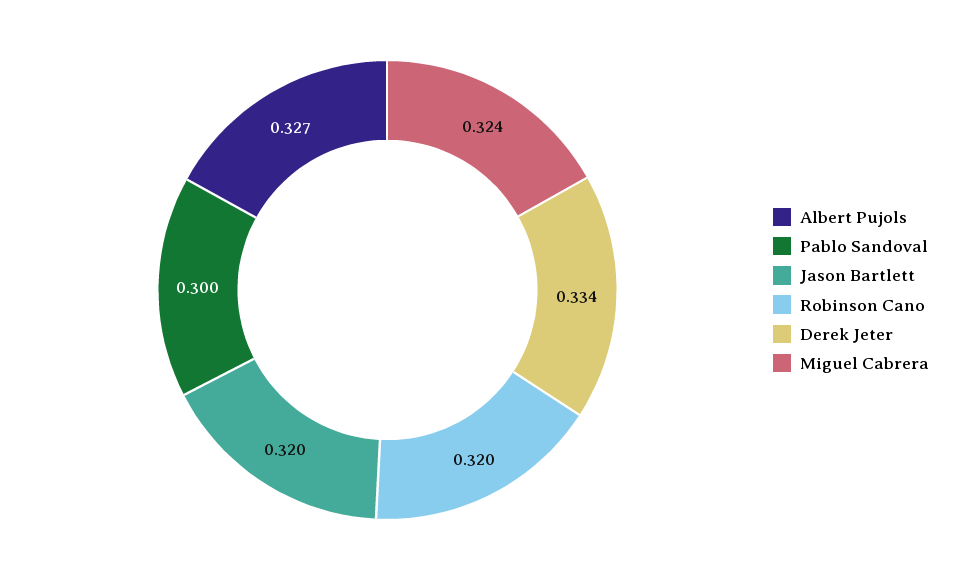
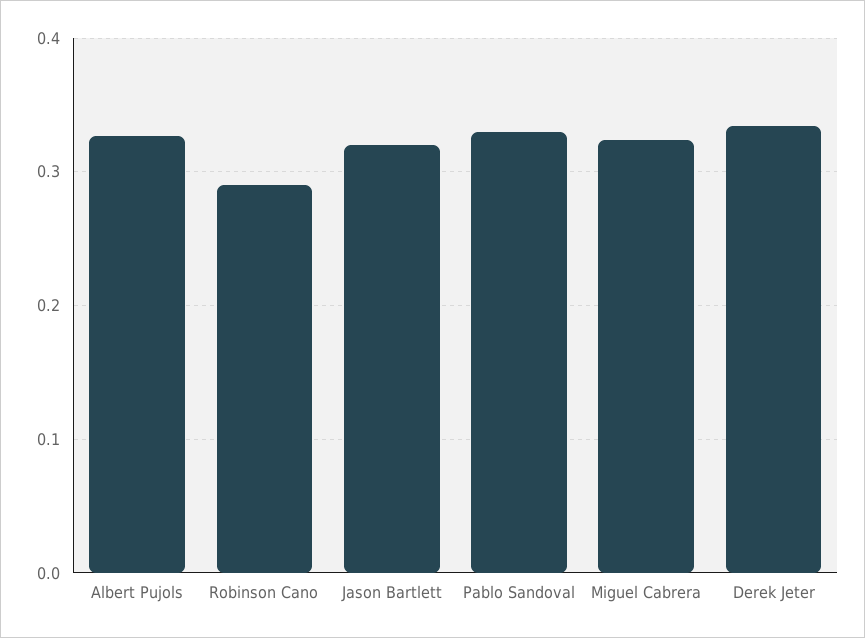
  {
    "Albert Pujols": 0.327,
-   "Pablo Sandoval": 0.3,
+   "Pablo Sandoval": 0.33,
    "Jason Bartlett": 0.32,
-   "Robinson Cano": 0.32,
+   "Robinson Cano": 0.29,
    "Derek Jeter": 0.334,
    "Miguel Cabrera": 0.324
  }

